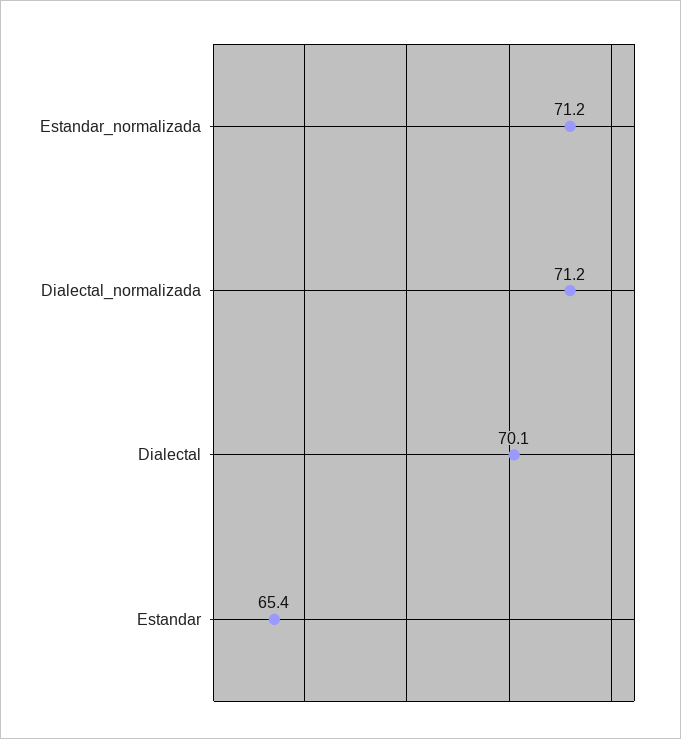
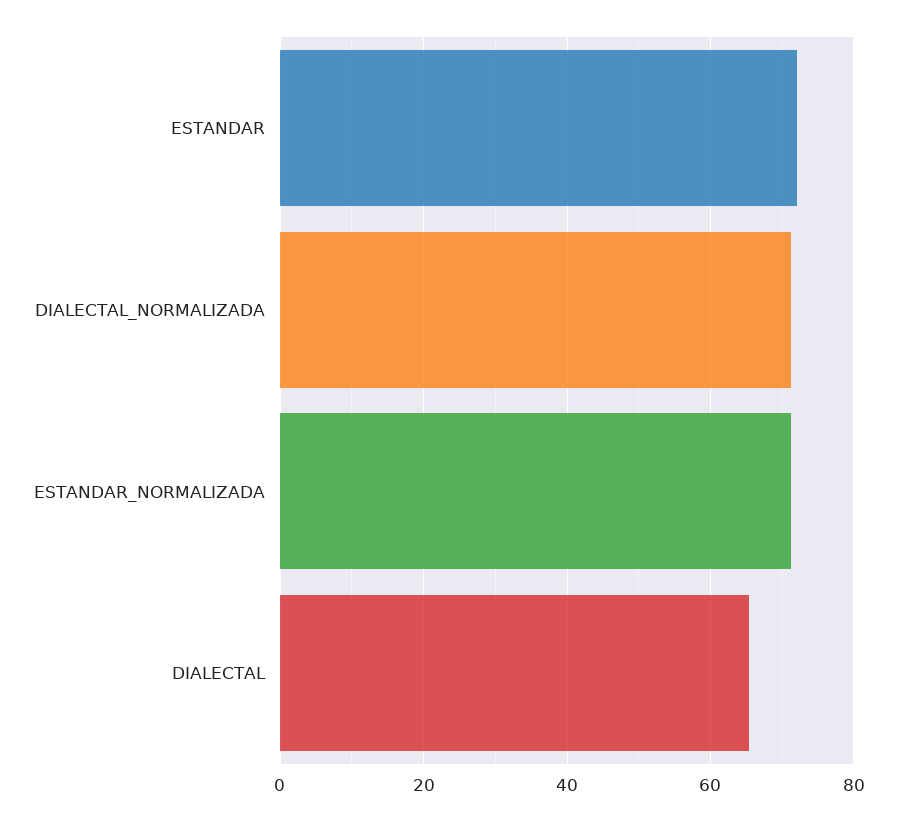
  {
    "Estandar_normalizada": 71.2,
    "Dialectal_normalizada": 71.2,
-   "Dialectal": 70.1,
+   "Dialectal": 66,
-   "Estandar": 65.4
+   "Estandar": 72
  }

